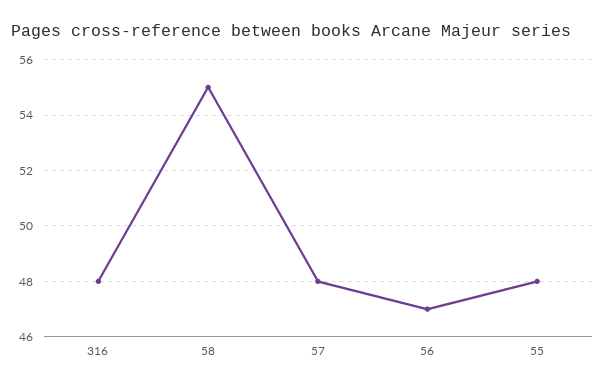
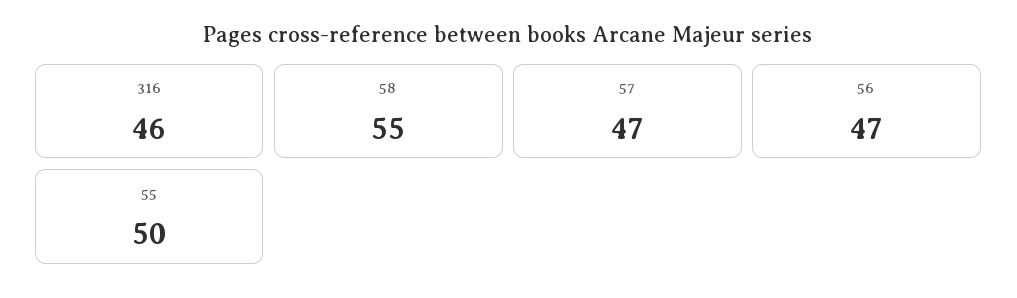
  {
-   "316": 48,
+   "316": 46,
    "58": 55,
-   "57": 48,
+   "57": 47,
    "56": 47,
-   "55": 48
+   "55": 50
  }

